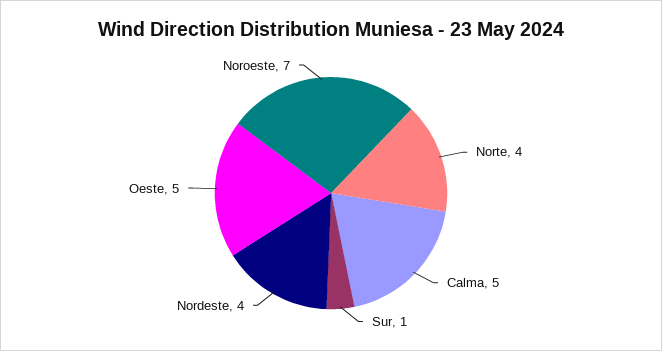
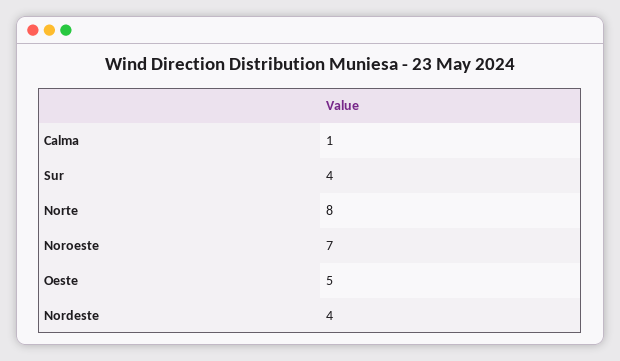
  {
-   "Norte": 4,
+   "Norte": 8,
-   "Calma": 5,
+   "Calma": 1,
-   "Sur": 1,
+   "Sur": 4,
    "Nordeste": 4,
    "Oeste": 5,
    "Noroeste": 7
  }

